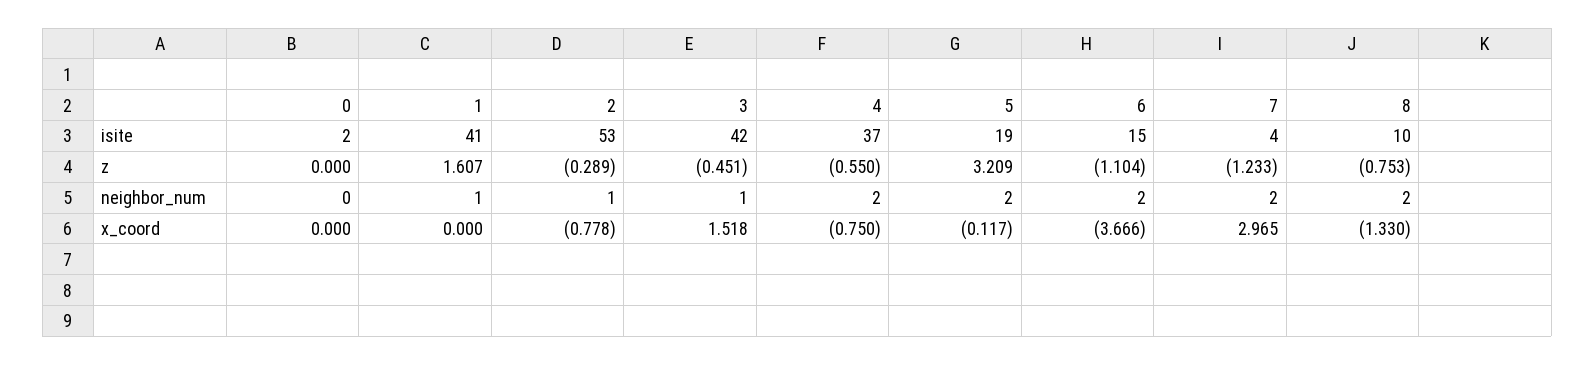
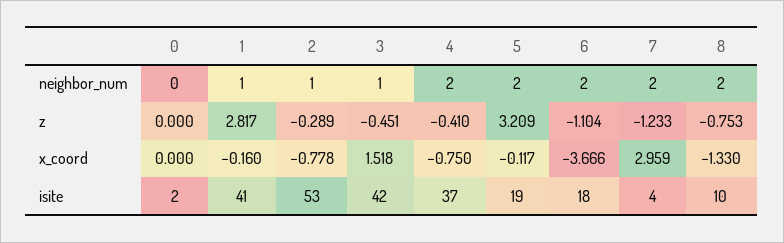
  {
    "0": {
      "isite": 2,
      "z": 0,
      "neighbor_num": 0,
      "x_coord": 0
    },
    "1": {
      "isite": 41,
-     "z": 1.607,
+     "z": 2.817,
      "neighbor_num": 1,
-     "x_coord": 0
+     "x_coord": -0.16
    },
    "2": {
      "isite": 53,
      "z": -0.289,
      "neighbor_num": 1,
      "x_coord": -0.778
    },
    "3": {
      "isite": 42,
      "z": -0.451,
      "neighbor_num": 1,
      "x_coord": 1.518
    },
    "4": {
      "isite": 37,
-     "z": -0.55,
+     "z": -0.41,
      "neighbor_num": 2,
      "x_coord": -0.75
    },
    "5": {
      "isite": 19,
      "z": 3.209,
      "neighbor_num": 2,
      "x_coord": -0.117
    },
    "6": {
-     "isite": 15,
+     "isite": 18,
      "z": -1.104,
      "neighbor_num": 2,
      "x_coord": -3.666
    },
    "7": {
      "isite": 4,
      "z": -1.233,
      "neighbor_num": 2,
-     "x_coord": 2.965
+     "x_coord": 2.959
    },
    "8": {
      "isite": 10,
      "z": -0.753,
      "neighbor_num": 2,
      "x_coord": -1.33
    }
  }

